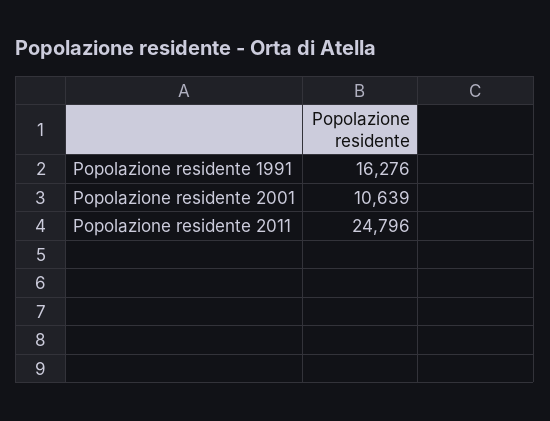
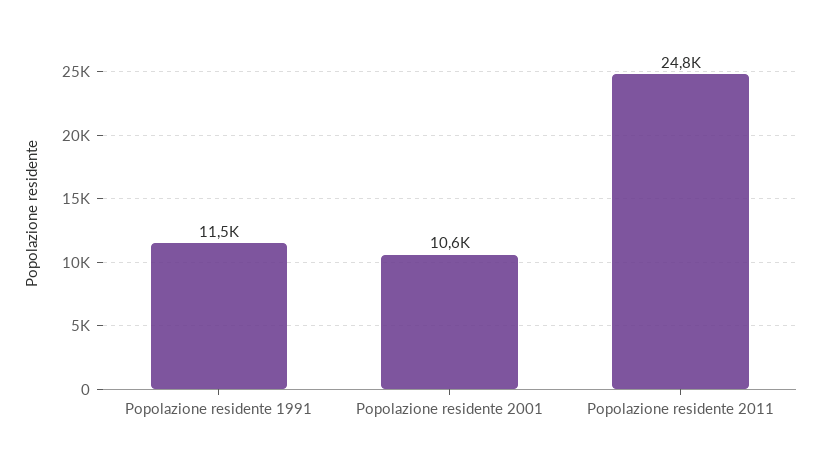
  {
-   "Popolazione residente 1991": 16276,
+   "Popolazione residente 1991": 11500,
    "Popolazione residente 2001": 10639,
    "Popolazione residente 2011": 24796
  }

